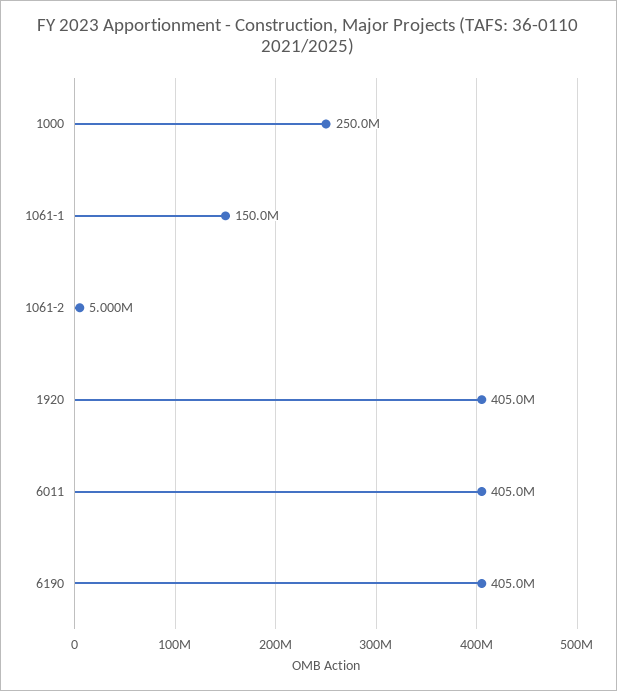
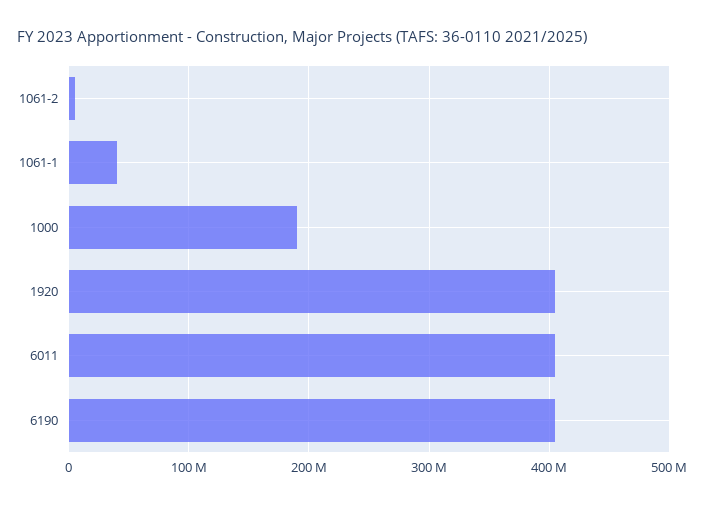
  {
-   "1000": 250000000,
+   "1000": 190000000,
-   "1061-1": 150000000,
+   "1061-1": 40000000,
    "1061-2": 5000000,
    "1920": 405000000,
    "6011": 405000000,
    "6190": 405000000
  }

